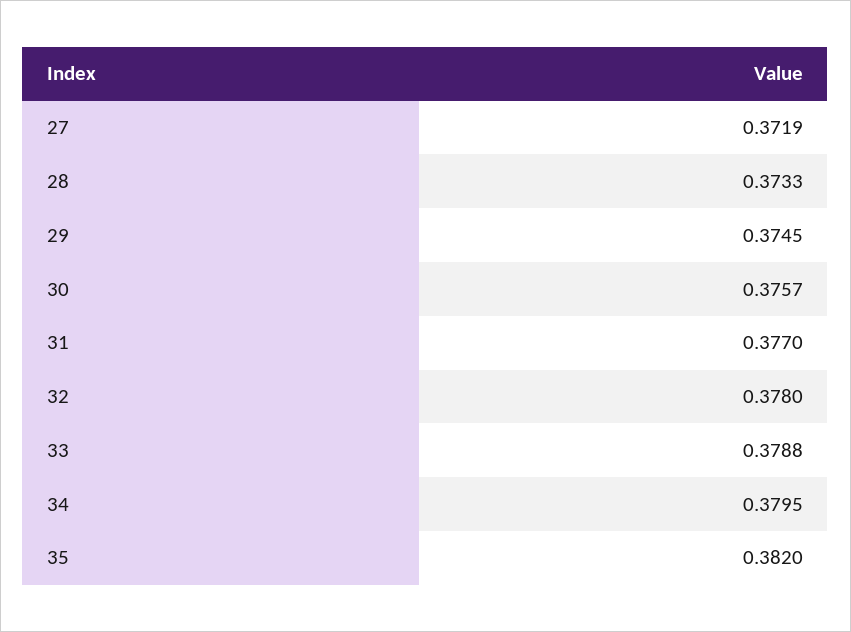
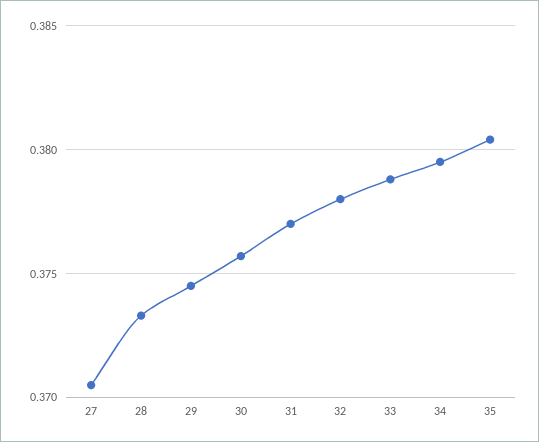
  {
-   "27": 0.3719,
+   "27": 0.3705,
    "28": 0.3733,
    "29": 0.3745,
    "30": 0.3757,
    "31": 0.377,
    "32": 0.378,
    "33": 0.3788,
    "34": 0.3795,
-   "35": 0.382
+   "35": 0.3805
  }

